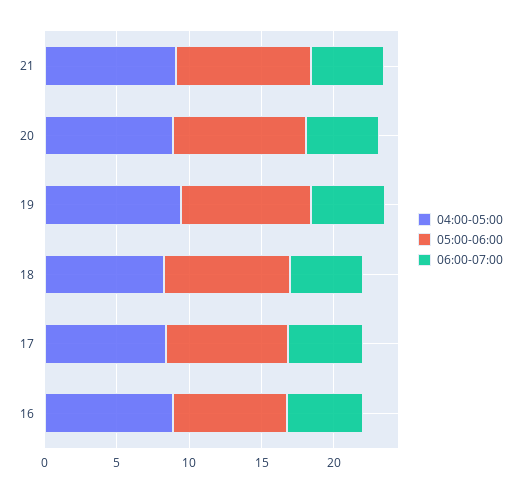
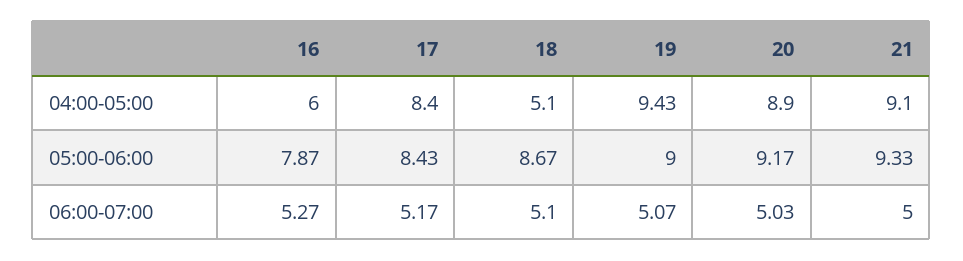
  {
    "04:00-05:00": {
      "21": 9.1,
      "20": 8.9,
      "19": 9.43,
-     "18": 8,
+     "18": 5.1,
      "17": 8.4,
-     "16": 9
+     "16": 6
    },
    "05:00-06:00": {
      "21": 9.33,
      "20": 9.17,
      "19": 9,
      "18": 8.67,
      "17": 8.43,
      "16": 7.87
    },
    "06:00-07:00": {
      "21": 5,
      "20": 5.03,
      "19": 5.07,
      "18": 5.1,
      "17": 5.17,
      "16": 5.27
    }
  }

